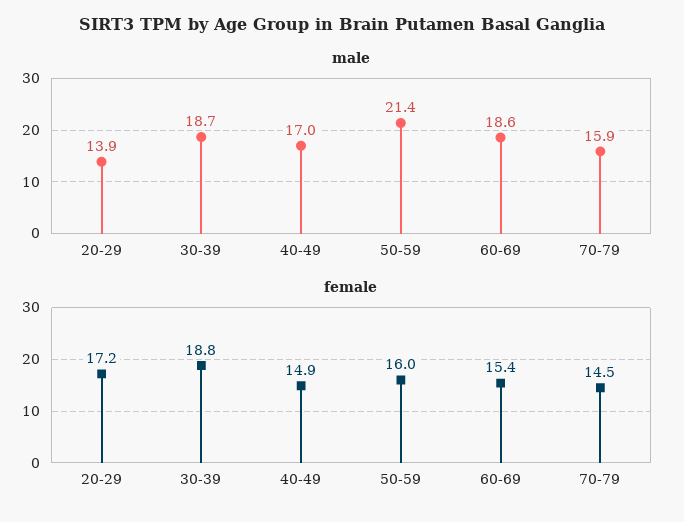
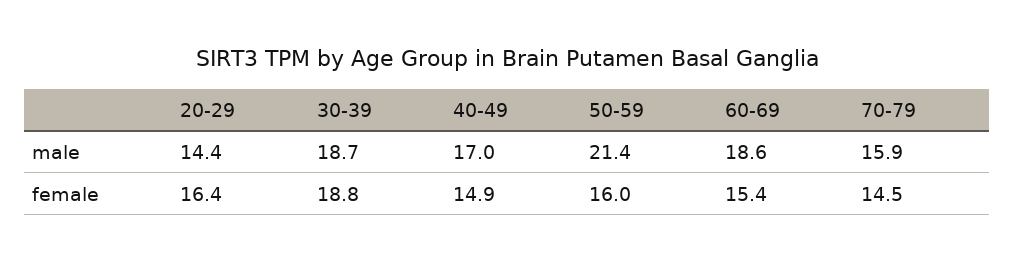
  {
    "male": {
-     "20-29": 13.9,
+     "20-29": 14.4,
      "30-39": 18.7,
      "40-49": 17,
      "50-59": 21.4,
      "60-69": 18.6,
      "70-79": 15.9
    },
    "female": {
-     "20-29": 17.2,
+     "20-29": 16.4,
      "30-39": 18.8,
      "40-49": 14.9,
      "50-59": 16,
      "60-69": 15.4,
      "70-79": 14.5
    }
  }

